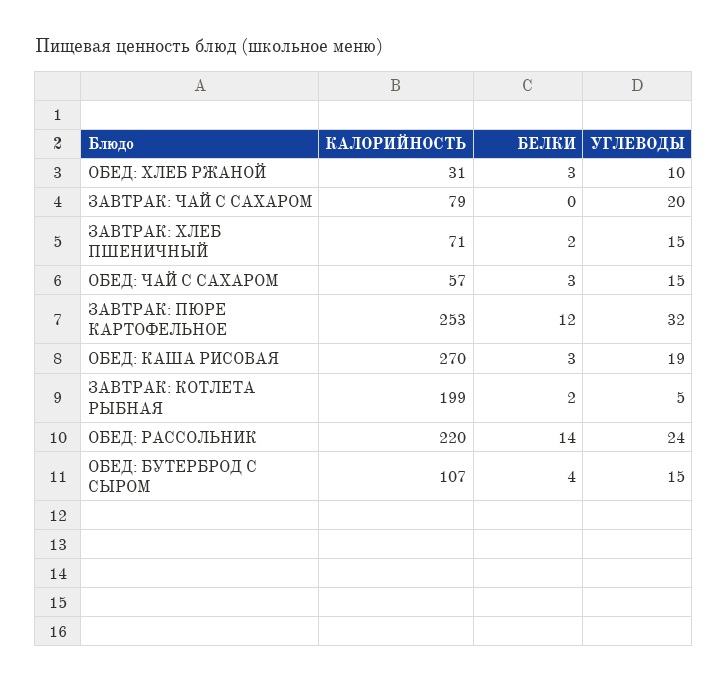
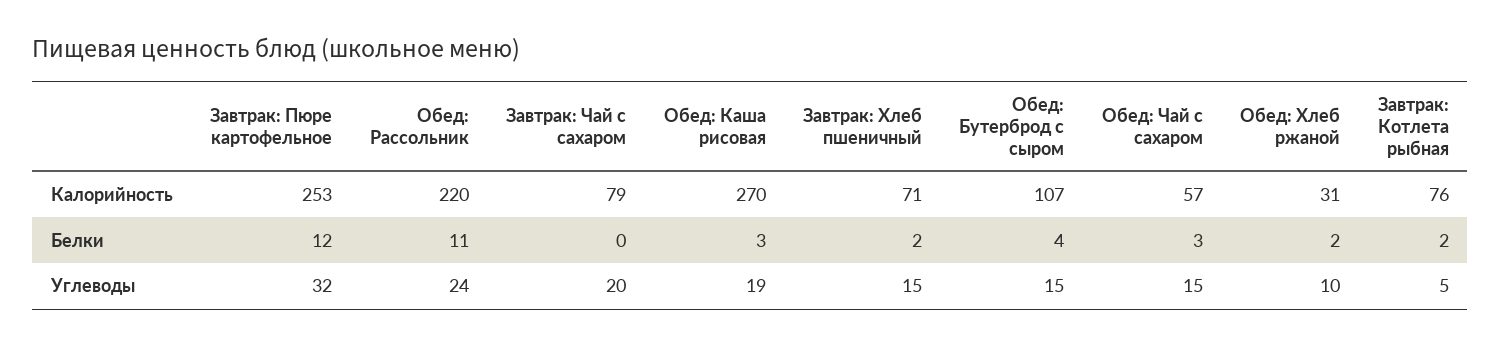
  {
    "КАЛОРИЙНОСТЬ": {
      "ОБЕД: ХЛЕБ РЖАНОЙ": 31,
      "ЗАВТРАК: ЧАЙ С САХАРОМ": 79,
      "ЗАВТРАК: ХЛЕБ ПШЕНИЧНЫЙ": 71,
      "ОБЕД: ЧАЙ С САХАРОМ": 57,
      "ЗАВТРАК: ПЮРЕ КАРТОФЕЛЬНОЕ": 253,
      "ОБЕД: КАША РИСОВАЯ": 270,
-     "ЗАВТРАК: КОТЛЕТА РЫБНАЯ": 199,
+     "ЗАВТРАК: КОТЛЕТА РЫБНАЯ": 76,
      "ОБЕД: РАССОЛЬНИК": 220,
      "ОБЕД: БУТЕРБРОД С СЫРОМ": 107
    },
    "БЕЛКИ": {
-     "ОБЕД: ХЛЕБ РЖАНОЙ": 3,
+     "ОБЕД: ХЛЕБ РЖАНОЙ": 2,
      "ЗАВТРАК: ЧАЙ С САХАРОМ": 0,
      "ЗАВТРАК: ХЛЕБ ПШЕНИЧНЫЙ": 2,
      "ОБЕД: ЧАЙ С САХАРОМ": 3,
      "ЗАВТРАК: ПЮРЕ КАРТОФЕЛЬНОЕ": 12,
      "ОБЕД: КАША РИСОВАЯ": 3,
      "ЗАВТРАК: КОТЛЕТА РЫБНАЯ": 2,
-     "ОБЕД: РАССОЛЬНИК": 14,
+     "ОБЕД: РАССОЛЬНИК": 11,
      "ОБЕД: БУТЕРБРОД С СЫРОМ": 4
    },
    "УГЛЕВОДЫ": {
      "ОБЕД: ХЛЕБ РЖАНОЙ": 10,
      "ЗАВТРАК: ЧАЙ С САХАРОМ": 20,
      "ЗАВТРАК: ХЛЕБ ПШЕНИЧНЫЙ": 15,
      "ОБЕД: ЧАЙ С САХАРОМ": 15,
      "ЗАВТРАК: ПЮРЕ КАРТОФЕЛЬНОЕ": 32,
      "ОБЕД: КАША РИСОВАЯ": 19,
      "ЗАВТРАК: КОТЛЕТА РЫБНАЯ": 5,
      "ОБЕД: РАССОЛЬНИК": 24,
      "ОБЕД: БУТЕРБРОД С СЫРОМ": 15
    }
  }

